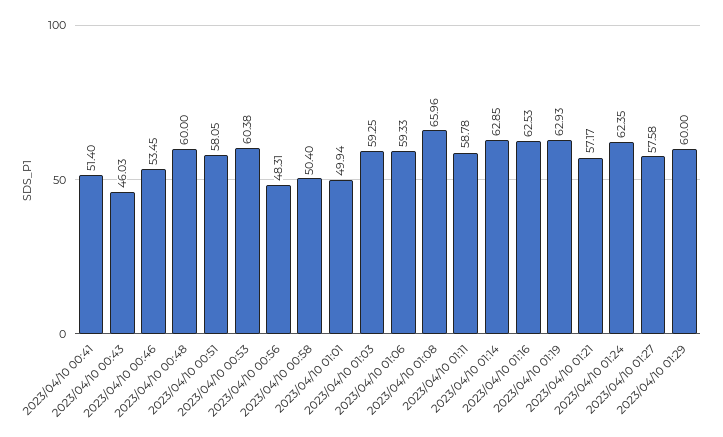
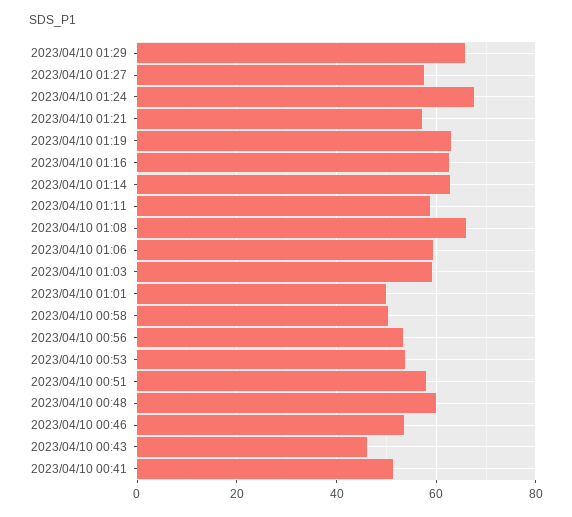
  {
    "2023/04/10 00:41": 51.4,
    "2023/04/10 00:43": 46.03,
    "2023/04/10 00:46": 53.45,
    "2023/04/10 00:48": 60,
    "2023/04/10 00:51": 58.05,
-   "2023/04/10 00:53": 60.38,
+   "2023/04/10 00:53": 54,
-   "2023/04/10 00:56": 48.31,
+   "2023/04/10 00:56": 54,
    "2023/04/10 00:58": 50.4,
    "2023/04/10 01:01": 49.94,
    "2023/04/10 01:03": 59.25,
    "2023/04/10 01:06": 59.33,
    "2023/04/10 01:08": 65.96,
    "2023/04/10 01:11": 58.78,
    "2023/04/10 01:14": 62.85,
    "2023/04/10 01:16": 62.53,
    "2023/04/10 01:19": 62.93,
    "2023/04/10 01:21": 57.17,
-   "2023/04/10 01:24": 62.35,
+   "2023/04/10 01:24": 68,
    "2023/04/10 01:27": 57.58,
-   "2023/04/10 01:29": 60
+   "2023/04/10 01:29": 66
  }

